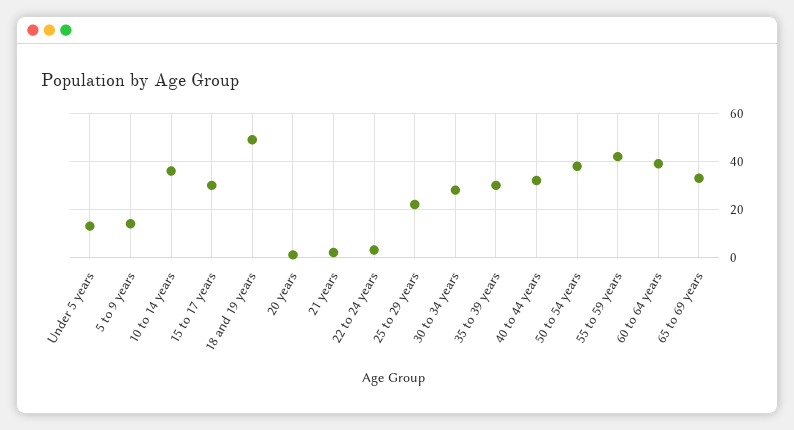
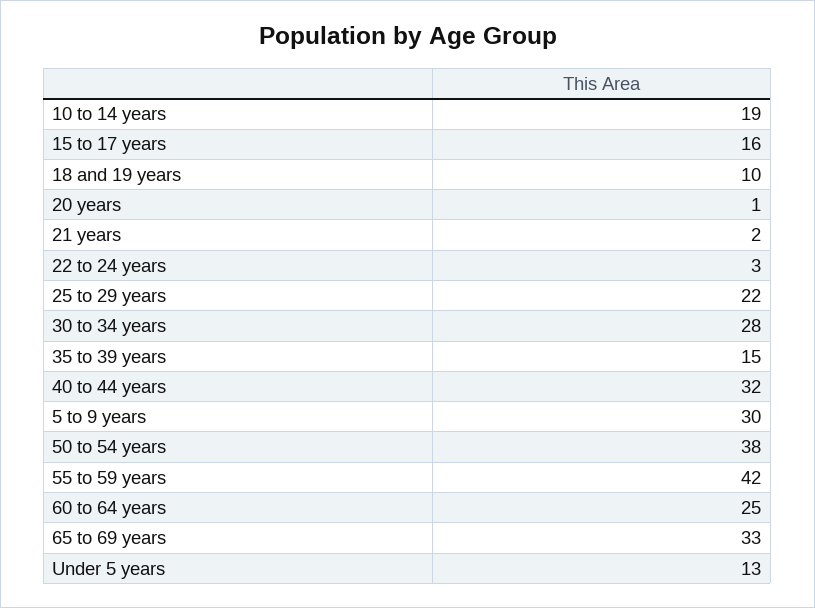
  {
    "Under 5 years": 13,
-   "5 to 9 years": 15,
+   "5 to 9 years": 30,
-   "10 to 14 years": 35,
+   "10 to 14 years": 19,
-   "15 to 17 years": 30,
+   "15 to 17 years": 16,
-   "18 and 19 years": 50,
+   "18 and 19 years": 10,
    "20 years": 1,
    "21 years": 2,
    "22 to 24 years": 3,
    "25 to 29 years": 22,
    "30 to 34 years": 28,
-   "35 to 39 years": 30,
+   "35 to 39 years": 15,
    "40 to 44 years": 32,
    "50 to 54 years": 38,
    "55 to 59 years": 42,
-   "60 to 64 years": 40,
+   "60 to 64 years": 25,
    "65 to 69 years": 33
  }

